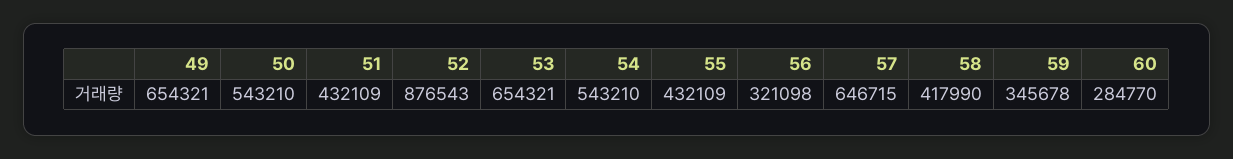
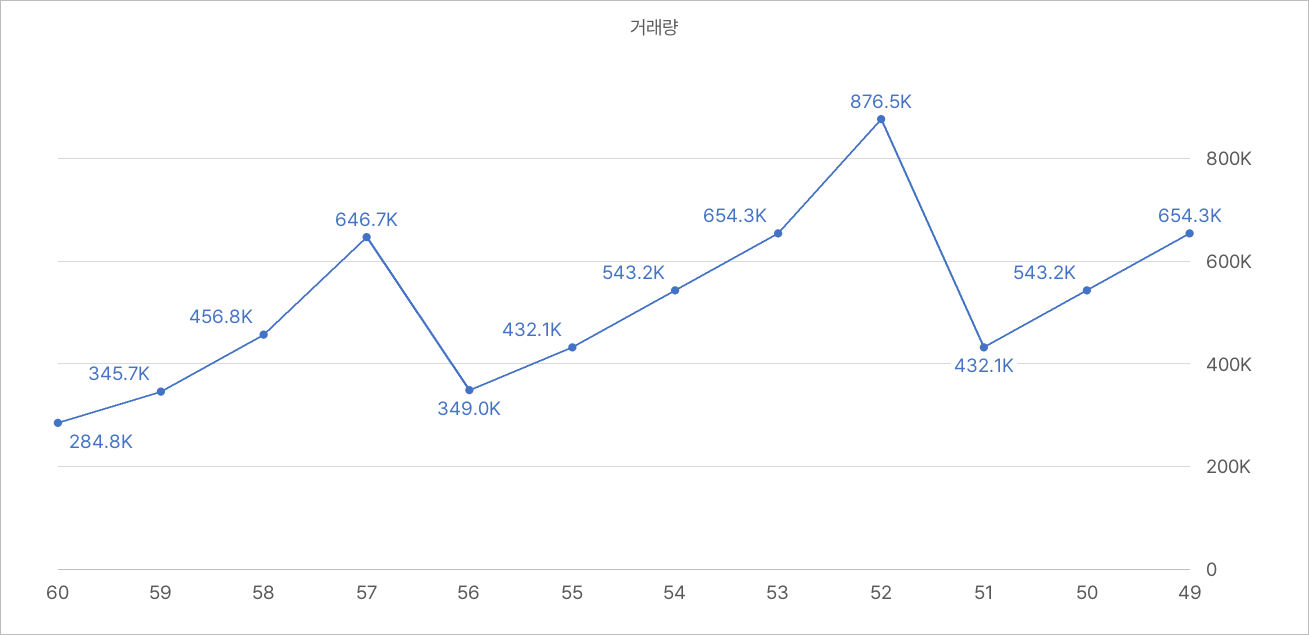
  {
    "49": 654321,
    "50": 543210,
    "51": 432109,
    "52": 876543,
    "53": 654321,
    "54": 543210,
    "55": 432109,
-   "56": 321098,
+   "56": 349000,
    "57": 646715,
-   "58": 417990,
+   "58": 456800,
    "59": 345678,
    "60": 284770
  }

